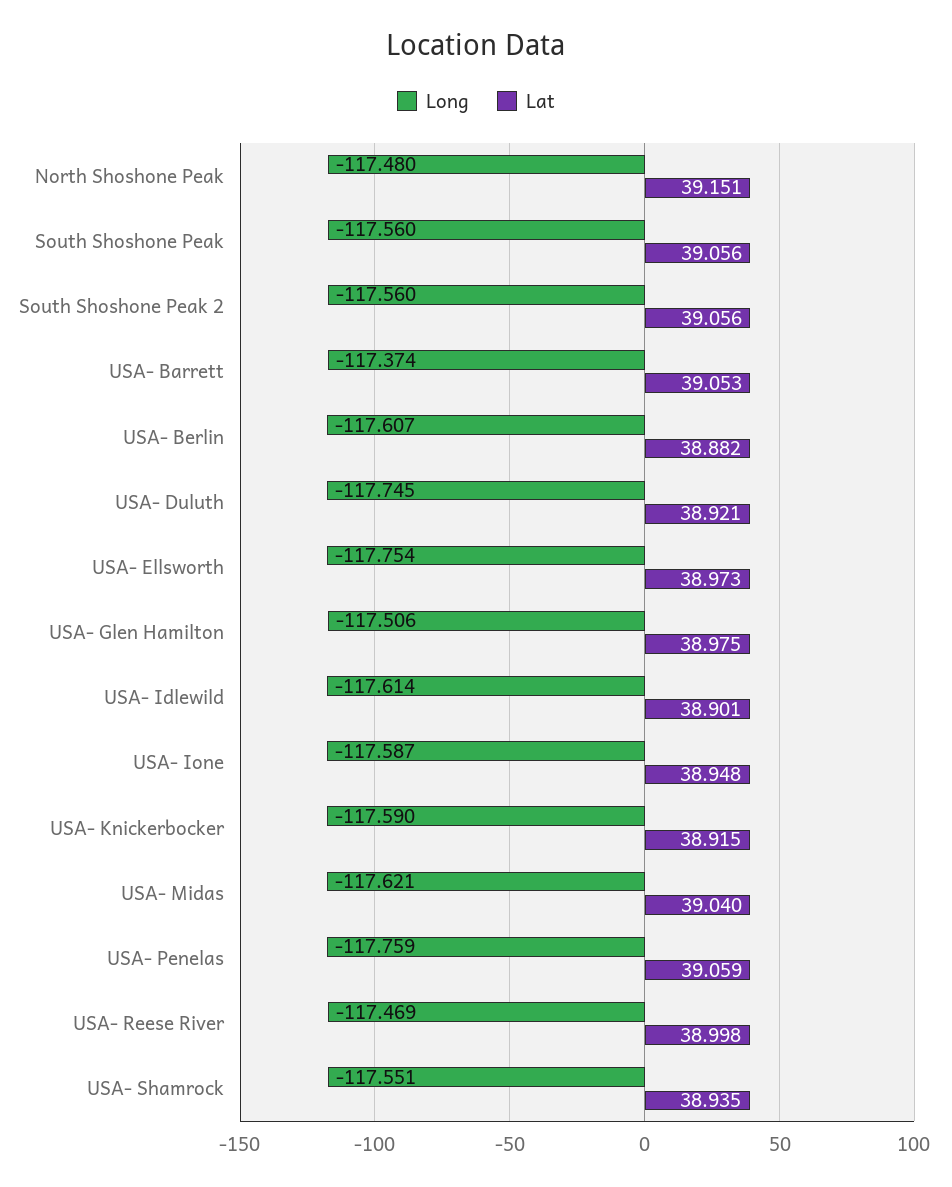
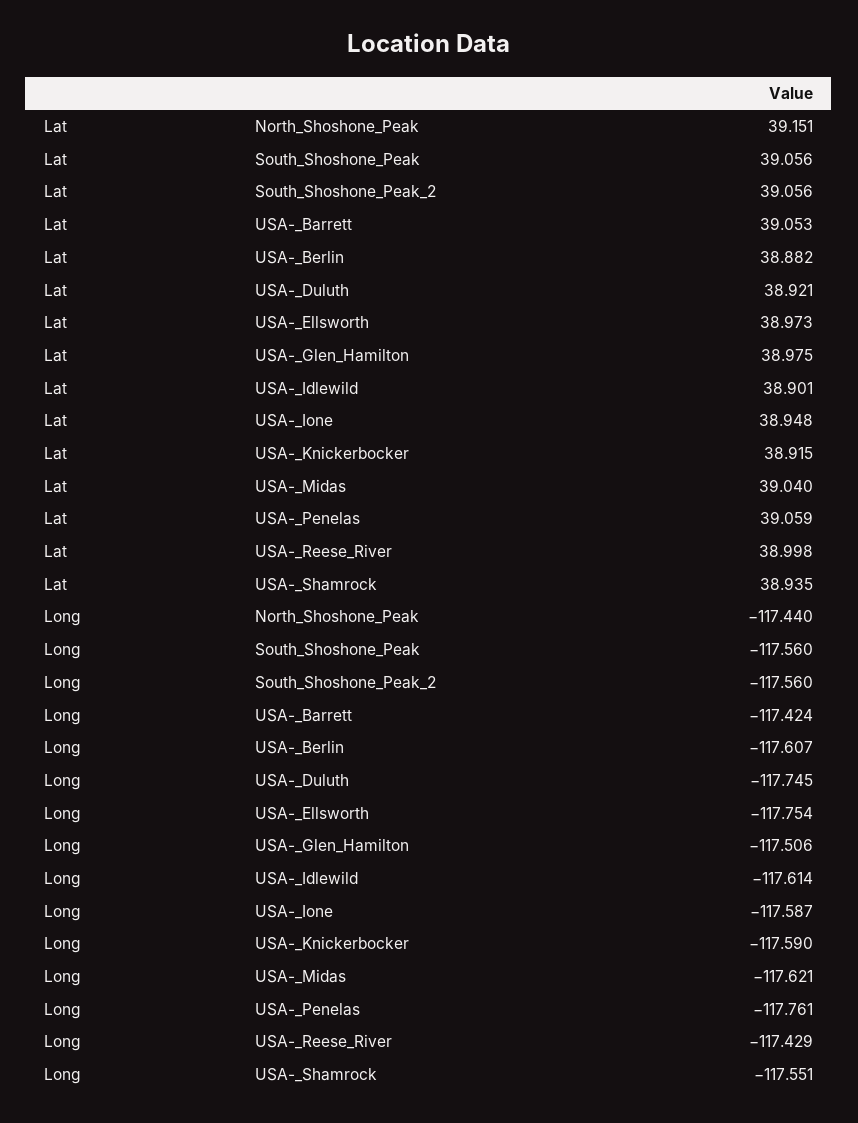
  {
    "Long": {
-     "North Shoshone Peak": -117.48,
+     "North Shoshone Peak": -117.44,
      "South Shoshone Peak": -117.56,
      "South Shoshone Peak 2": -117.56,
-     "USA- Barrett": -117.374,
+     "USA- Barrett": -117.424,
      "USA- Berlin": -117.607,
      "USA- Duluth": -117.745,
      "USA- Ellsworth": -117.754,
      "USA- Glen Hamilton": -117.506,
      "USA- Idlewild": -117.614,
      "USA- Ione": -117.587,
      "USA- Knickerbocker": -117.59,
      "USA- Midas": -117.621,
-     "USA- Penelas": -117.759,
+     "USA- Penelas": -117.761,
-     "USA- Reese River": -117.469,
+     "USA- Reese River": -117.429,
      "USA- Shamrock": -117.551
    },
    "Lat": {
      "North Shoshone Peak": 39.151,
      "South Shoshone Peak": 39.056,
      "South Shoshone Peak 2": 39.056,
      "USA- Barrett": 39.053,
      "USA- Berlin": 38.882,
      "USA- Duluth": 38.921,
      "USA- Ellsworth": 38.973,
      "USA- Glen Hamilton": 38.975,
      "USA- Idlewild": 38.901,
      "USA- Ione": 38.948,
      "USA- Knickerbocker": 38.915,
      "USA- Midas": 39.04,
      "USA- Penelas": 39.059,
      "USA- Reese River": 38.998,
      "USA- Shamrock": 38.935
    }
  }

